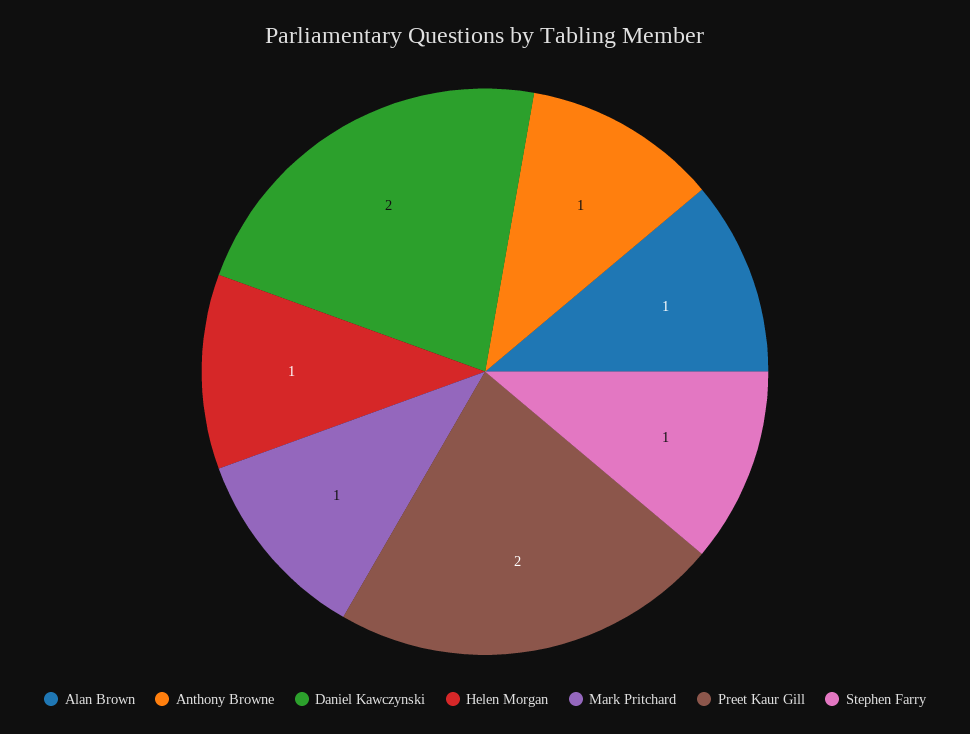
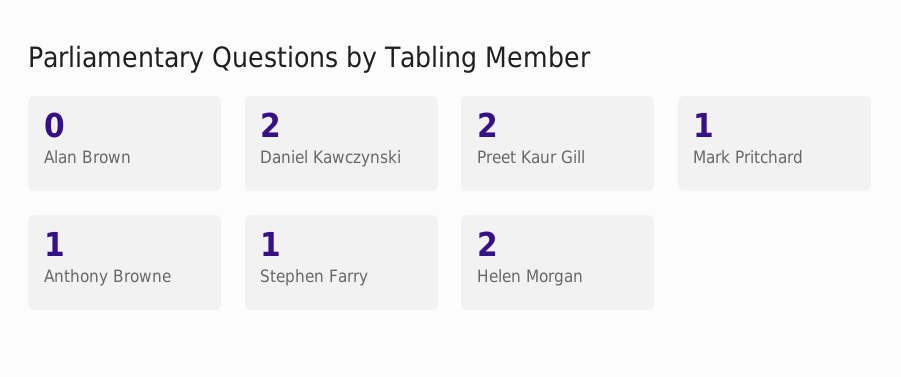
  {
-   "Alan Brown": 1,
+   "Alan Brown": 0,
    "Anthony Browne": 1,
    "Daniel Kawczynski": 2,
-   "Helen Morgan": 1,
+   "Helen Morgan": 2,
    "Mark Pritchard": 1,
    "Preet Kaur Gill": 2,
    "Stephen Farry": 1
  }

